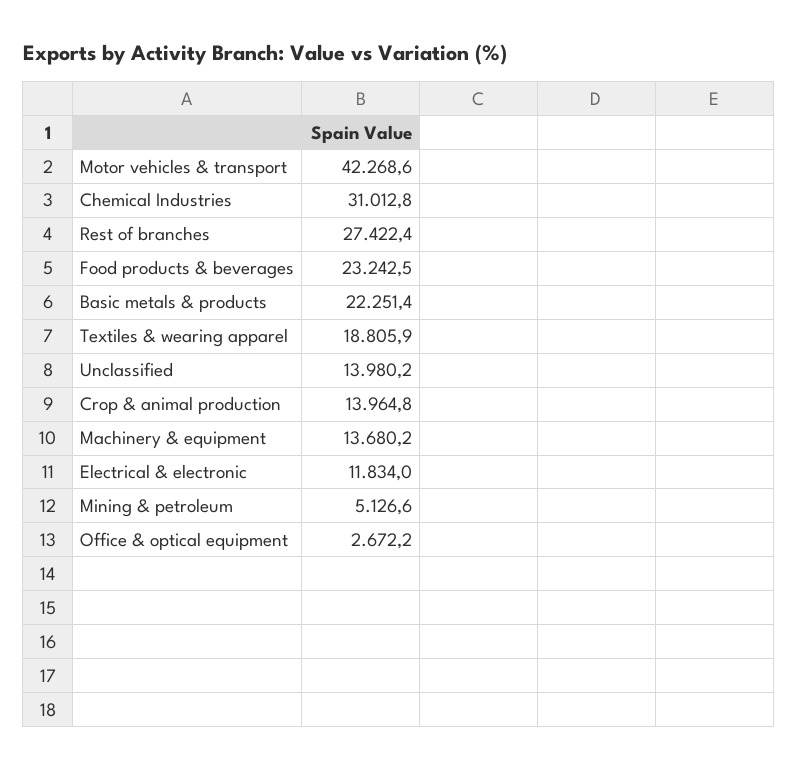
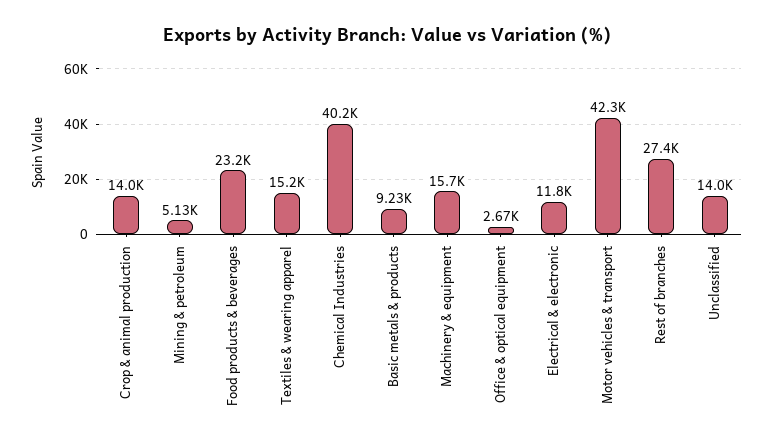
  {
    "Motor vehicles & transport": 42268.6,
-   "Chemical Industries": 31012.8,
+   "Chemical Industries": 40200,
    "Rest of branches": 27422.4,
    "Food products & beverages": 23242.5,
-   "Basic metals & products": 22251.4,
+   "Basic metals & products": 9230,
-   "Textiles & wearing apparel": 18805.9,
+   "Textiles & wearing apparel": 15200,
    "Unclassified": 13980.2,
    "Crop & animal production": 13964.8,
-   "Machinery & equipment": 13680.2,
+   "Machinery & equipment": 15700,
    "Electrical & electronic": 11834,
    "Mining & petroleum": 5126.6,
    "Office & optical equipment": 2672.2
  }

